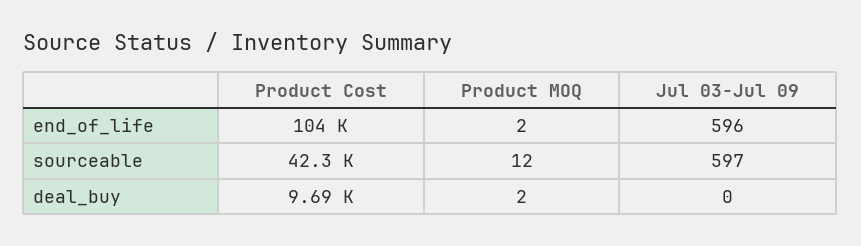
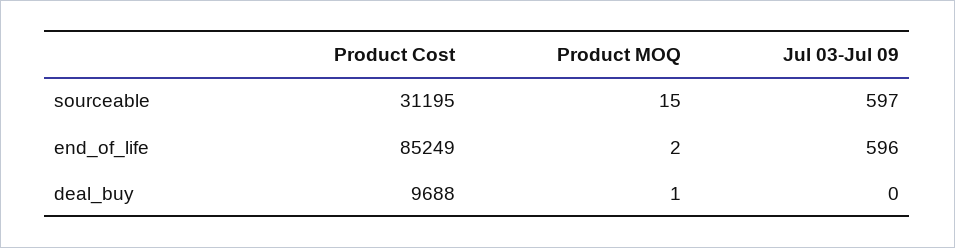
  {
    "Product Cost": {
-     "end_of_life": 104000,
+     "end_of_life": 85249,
-     "sourceable": 42300,
+     "sourceable": 31195,
      "deal_buy": 9688
    },
    "Product MOQ": {
      "end_of_life": 2,
-     "sourceable": 12,
+     "sourceable": 15,
-     "deal_buy": 2
+     "deal_buy": 1
    },
    "Jul 03-Jul 09": {
      "end_of_life": 596,
      "sourceable": 597,
      "deal_buy": 0
    }
  }

